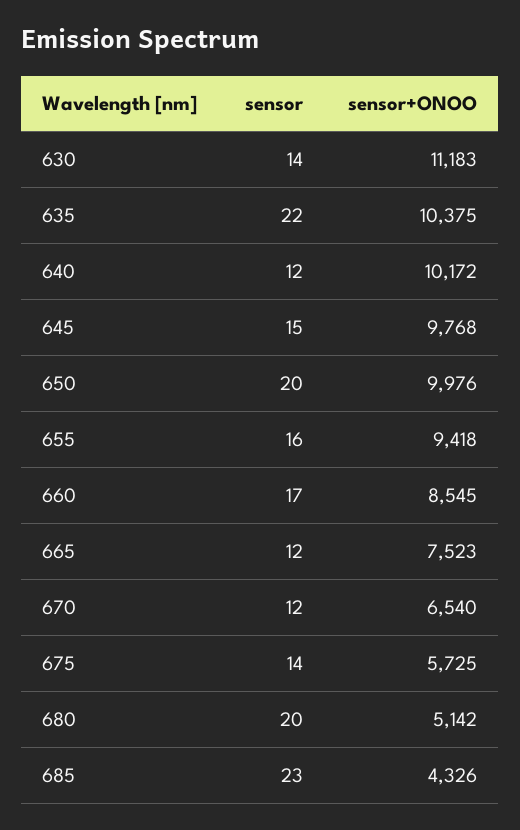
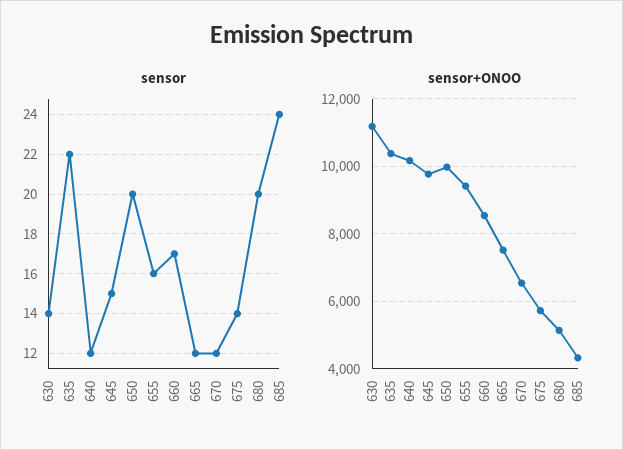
  {
    "sensor": {
      "630": 14,
      "635": 22,
      "640": 12,
      "645": 15,
      "650": 20,
      "655": 16,
      "660": 17,
      "665": 12,
      "670": 12,
      "675": 14,
      "680": 20,
-     "685": 23
+     "685": 24
    },
    "sensor+ONOO": {
      "630": 11183,
      "635": 10375,
      "640": 10172,
      "645": 9768,
      "650": 9976,
      "655": 9418,
      "660": 8545,
      "665": 7523,
      "670": 6540,
      "675": 5725,
      "680": 5142,
      "685": 4326
    }
  }

